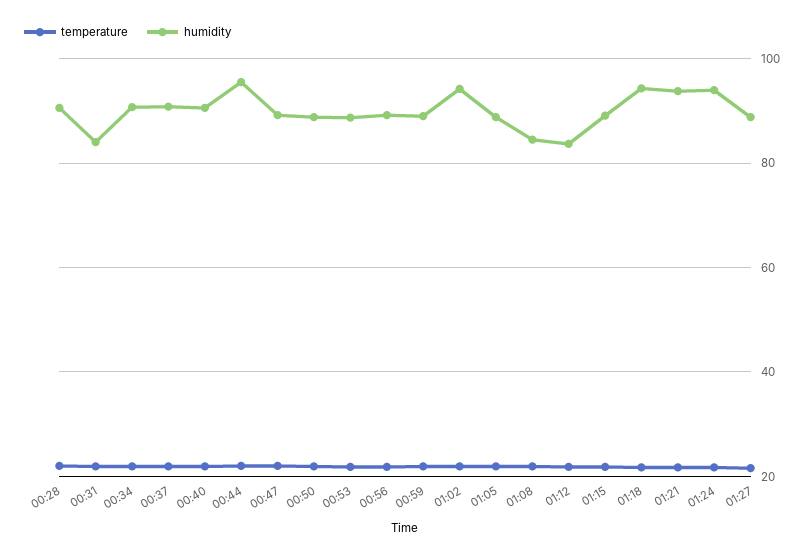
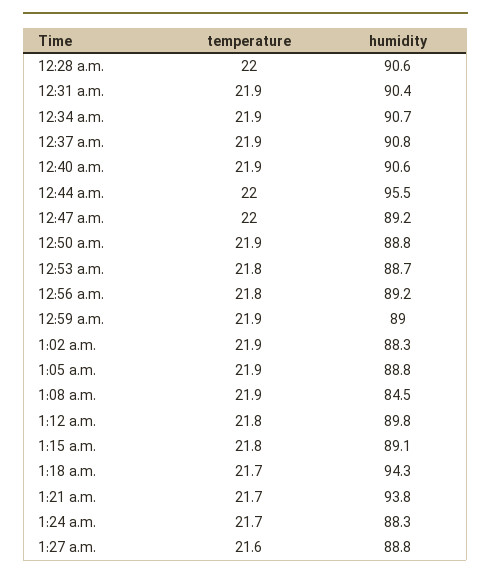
  {
    "temperature": {
      "00:28": 22,
      "00:31": 21.9,
      "00:34": 21.9,
      "00:37": 21.9,
      "00:40": 21.9,
      "00:44": 22,
      "00:47": 22,
      "00:50": 21.9,
      "00:53": 21.8,
      "00:56": 21.8,
      "00:59": 21.9,
      "01:02": 21.9,
      "01:05": 21.9,
      "01:08": 21.9,
      "01:12": 21.8,
      "01:15": 21.8,
      "01:18": 21.7,
      "01:21": 21.7,
      "01:24": 21.7,
      "01:27": 21.6
    },
    "humidity": {
      "00:28": 90.6,
-     "00:31": 84,
+     "00:31": 90.4,
      "00:34": 90.7,
      "00:37": 90.8,
      "00:40": 90.6,
      "00:44": 95.5,
      "00:47": 89.2,
      "00:50": 88.8,
      "00:53": 88.7,
      "00:56": 89.2,
      "00:59": 89,
-     "01:02": 94,
+     "01:02": 88.3,
      "01:05": 88.8,
      "01:08": 84.5,
-     "01:12": 84,
+     "01:12": 89.8,
      "01:15": 89.1,
      "01:18": 94.3,
      "01:21": 93.8,
-     "01:24": 94,
+     "01:24": 88.3,
      "01:27": 88.8
    }
  }

